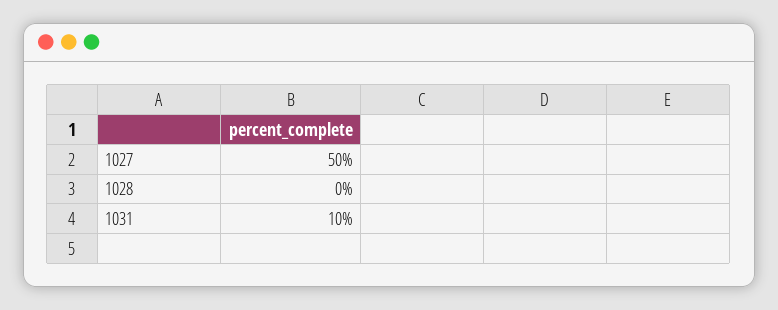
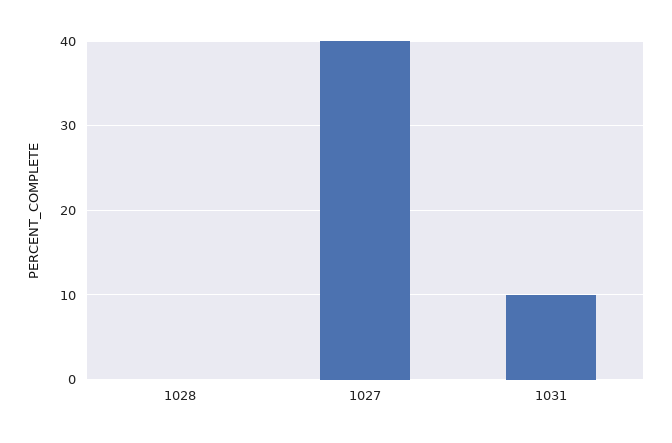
  {
-   "1027": 50,
+   "1027": 40,
    "1028": 0,
    "1031": 10
  }

